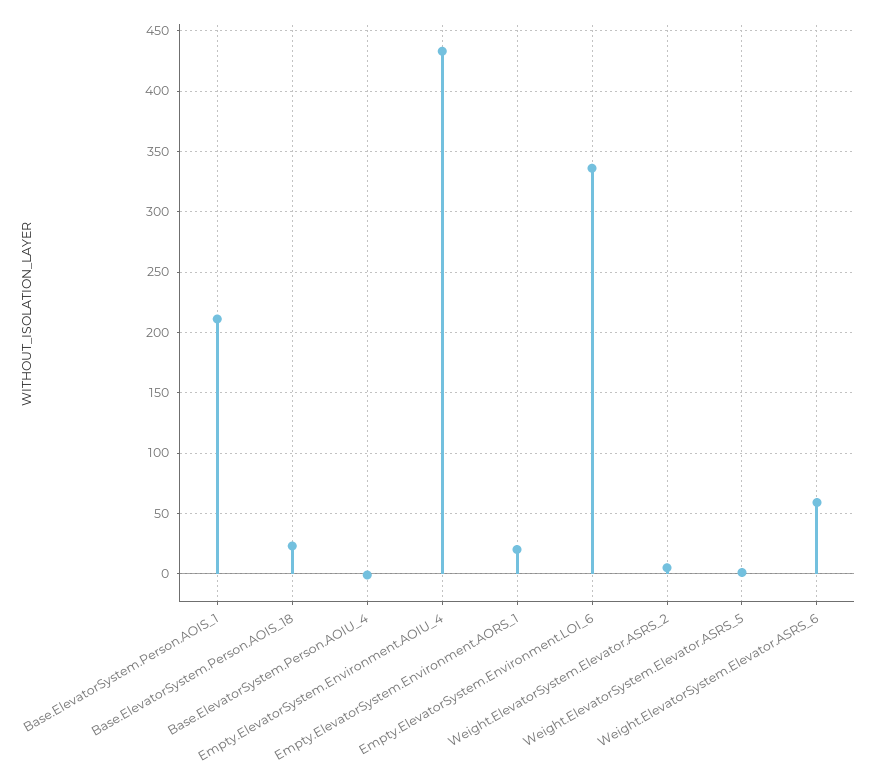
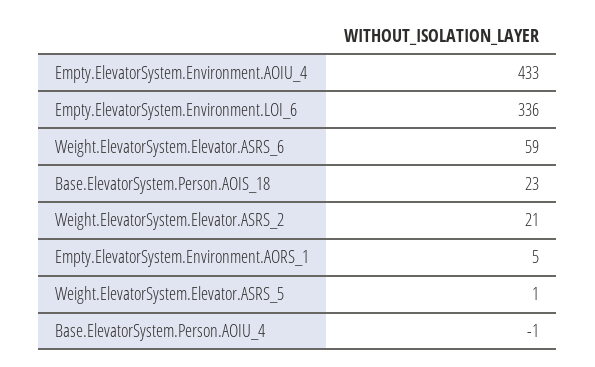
  {
-   "Base.ElevatorSystem.Person.AOIS_1": 210,
    "Base.ElevatorSystem.Person.AOIS_18": 23,
    "Base.ElevatorSystem.Person.AOIU_4": -1,
    "Empty.ElevatorSystem.Environment.AOIU_4": 433,
-   "Empty.ElevatorSystem.Environment.AORS_1": 20,
+   "Empty.ElevatorSystem.Environment.AORS_1": 5,
    "Empty.ElevatorSystem.Environment.LOI_6": 336,
-   "Weight.ElevatorSystem.Elevator.ASRS_2": 5,
+   "Weight.ElevatorSystem.Elevator.ASRS_2": 21,
    "Weight.ElevatorSystem.Elevator.ASRS_5": 1,
    "Weight.ElevatorSystem.Elevator.ASRS_6": 59
  }

